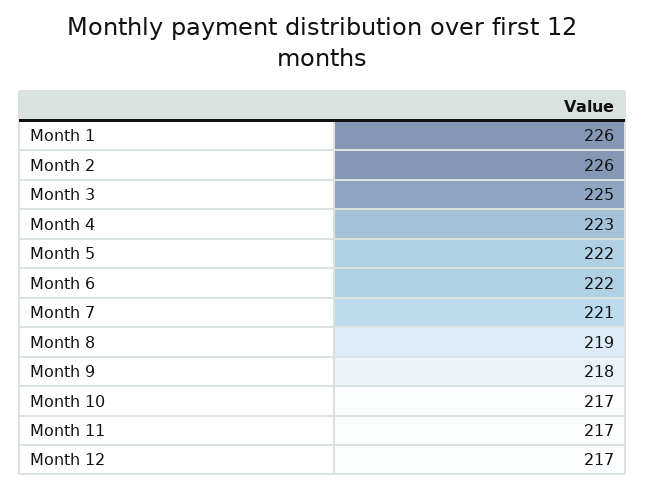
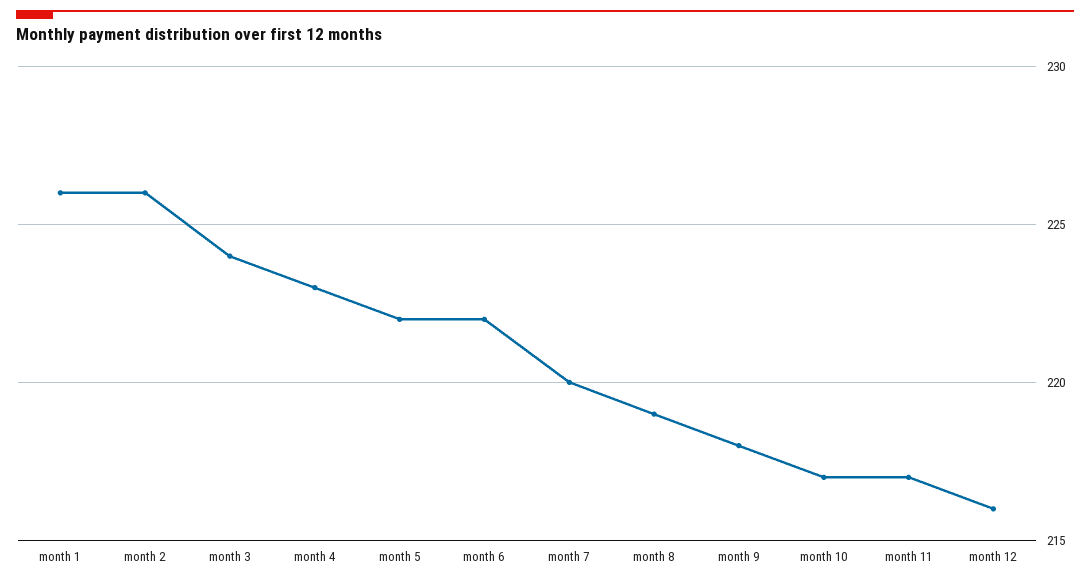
  {
    "Month 1": 226,
    "Month 2": 226,
-   "Month 3": 225,
+   "Month 3": 224,
    "Month 4": 223,
    "Month 5": 222,
    "Month 6": 222,
-   "Month 7": 221,
+   "Month 7": 220,
    "Month 8": 219,
    "Month 9": 218,
    "Month 10": 217,
    "Month 11": 217,
-   "Month 12": 217
+   "Month 12": 216
  }

